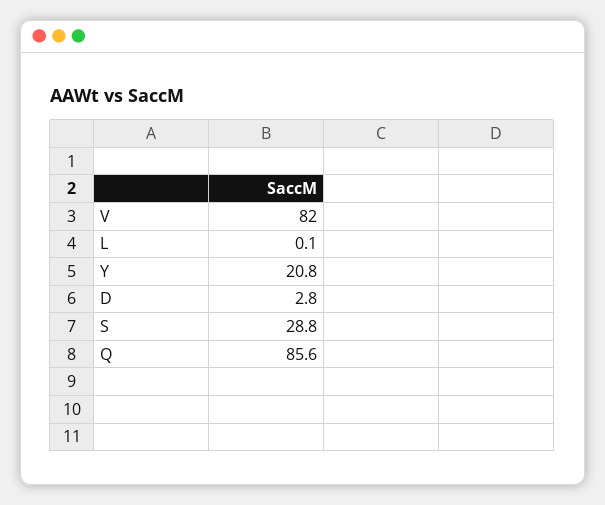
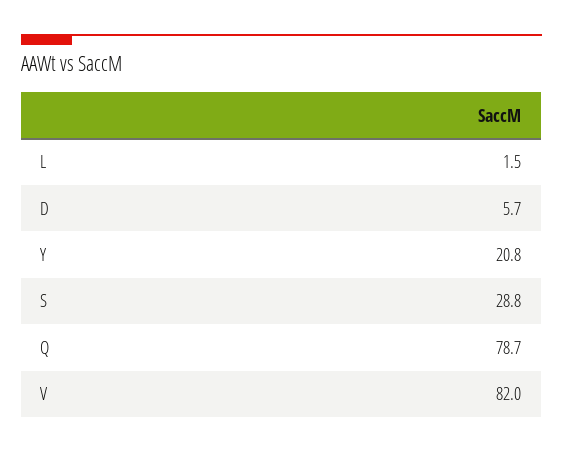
  {
    "V": 82,
-   "L": 0.1,
+   "L": 1.5,
    "Y": 20.8,
-   "D": 2.8,
+   "D": 5.7,
    "S": 28.8,
-   "Q": 85.6
+   "Q": 78.7
  }

